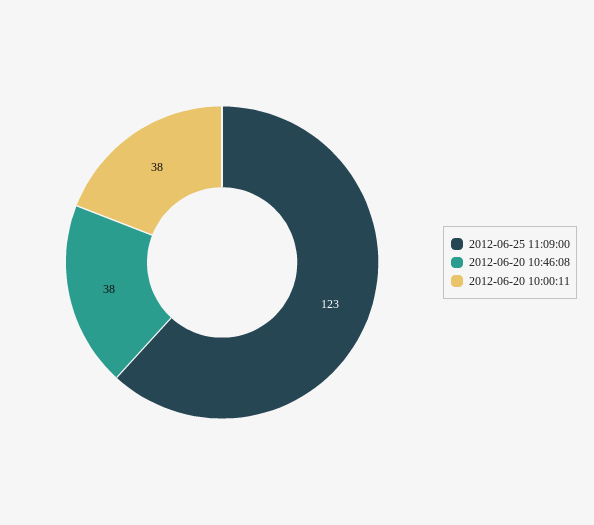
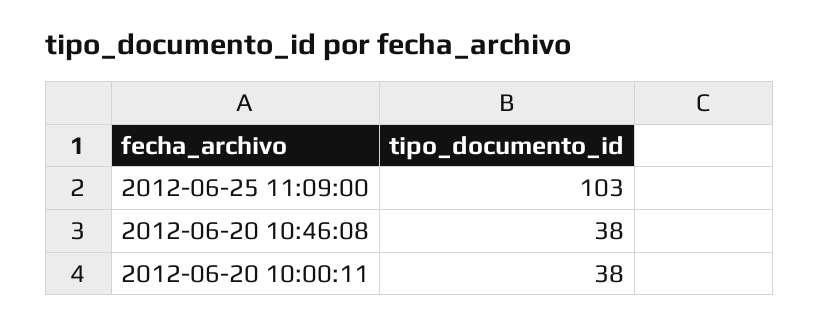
  {
-   "2012-06-25 11:09:00": 123,
+   "2012-06-25 11:09:00": 103,
    "2012-06-20 10:46:08": 38,
    "2012-06-20 10:00:11": 38
  }

